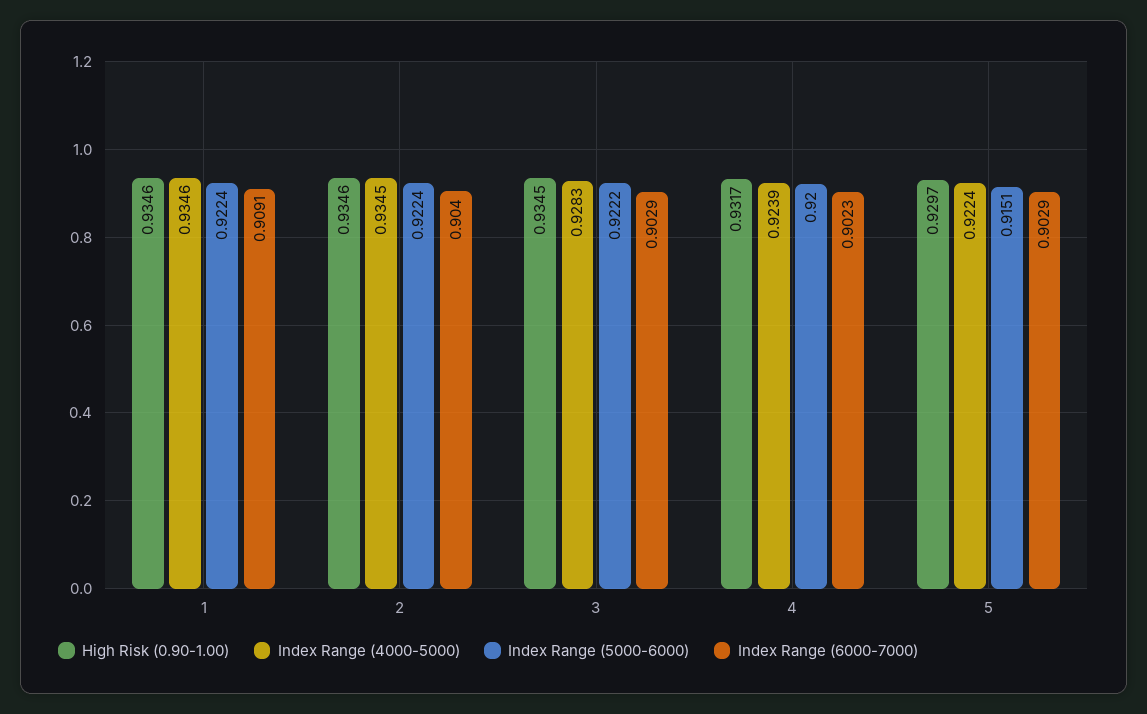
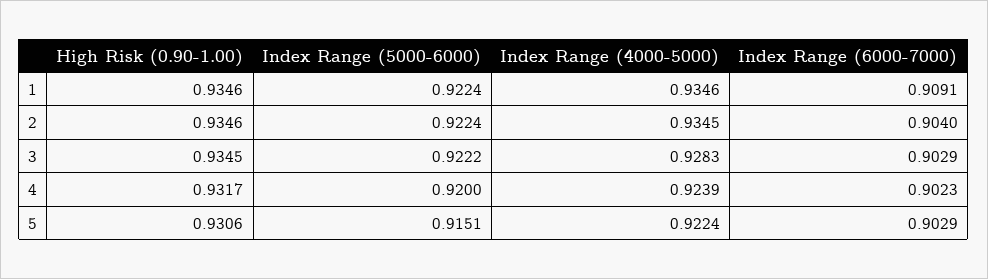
  {
    "High Risk (0.90-1.00)": {
      "1": 0.9346,
      "2": 0.9346,
      "3": 0.9345,
      "4": 0.9317,
-     "5": 0.9297
+     "5": 0.9306
    },
    "Index Range (4000-5000)": {
      "1": 0.9346,
      "2": 0.9345,
      "3": 0.9283,
      "4": 0.9239,
      "5": 0.9224
    },
    "Index Range (5000-6000)": {
      "1": 0.9224,
      "2": 0.9224,
      "3": 0.9222,
      "4": 0.92,
      "5": 0.9151
    },
    "Index Range (6000-7000)": {
      "1": 0.9091,
      "2": 0.904,
      "3": 0.9029,
      "4": 0.9023,
      "5": 0.9029
    }
  }

